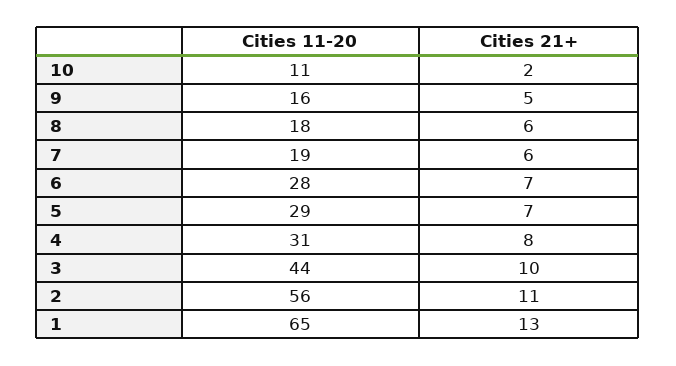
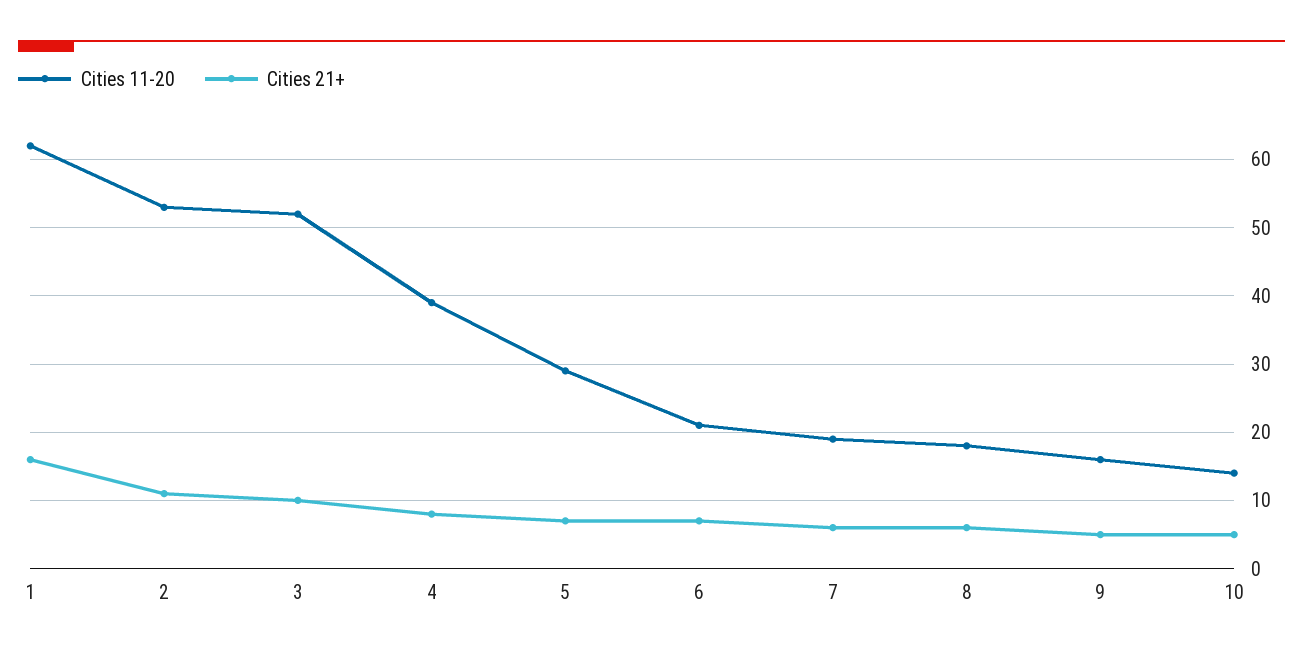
  {
    "Cities 11-20": {
-     "10": 11,
+     "10": 14,
      "9": 16,
      "8": 18,
      "7": 19,
-     "6": 28,
+     "6": 21,
      "5": 29,
-     "4": 31,
+     "4": 39,
-     "3": 44,
+     "3": 52,
-     "2": 56,
+     "2": 53,
-     "1": 65
+     "1": 62
    },
    "Cities 21+": {
-     "10": 2,
+     "10": 5,
      "9": 5,
      "8": 6,
      "7": 6,
      "6": 7,
      "5": 7,
      "4": 8,
      "3": 10,
      "2": 11,
-     "1": 13
+     "1": 16
    }
  }

